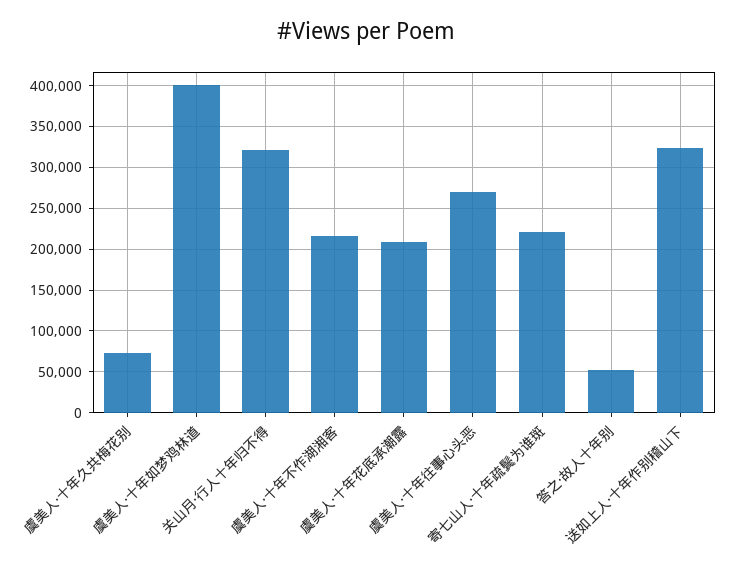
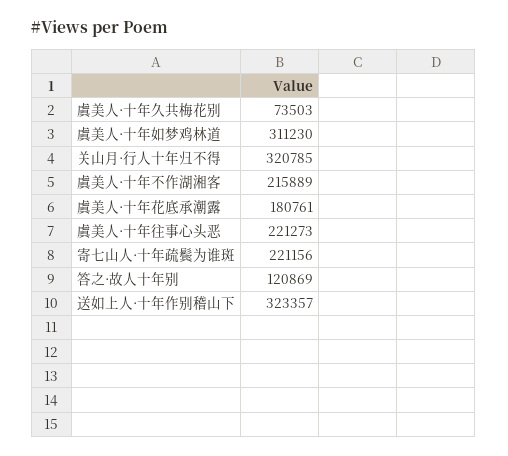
  {
    "虞美人·十年久共梅花别": 73503,
-   "虞美人·十年如梦鸡林道": 400000,
+   "虞美人·十年如梦鸡林道": 311230,
    "关山月·行人十年归不得": 320785,
    "虞美人·十年不作湖湘客": 215889,
-   "虞美人·十年花底承潮露": 210000,
+   "虞美人·十年花底承潮露": 180761,
-   "虞美人·十年往事心头恶": 270000,
+   "虞美人·十年往事心头恶": 221273,
    "寄七山人·十年疏鬓为谁斑": 221156,
-   "答之·故人十年别": 50000,
+   "答之·故人十年别": 120869,
    "送如上人·十年作别稽山下": 323357
  }

